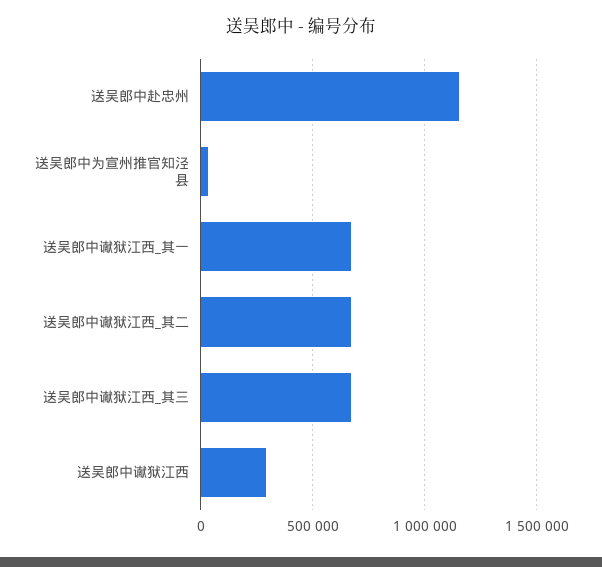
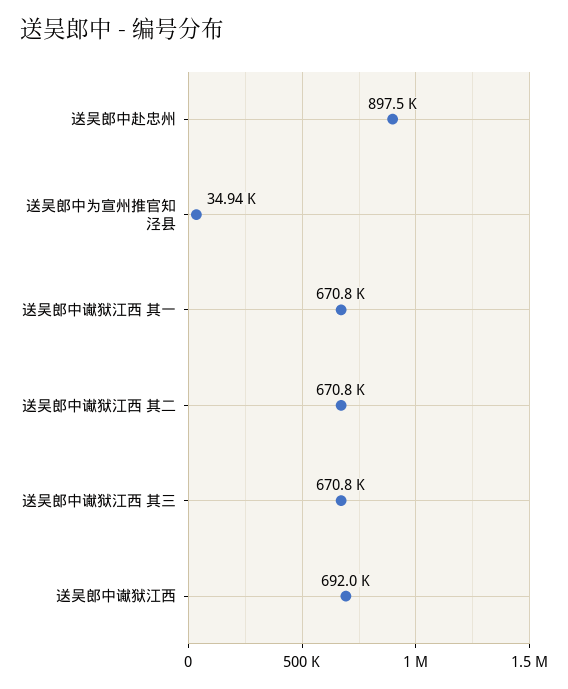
  {
-   "送吴郎中赴忠州": 1150000,
+   "送吴郎中赴忠州": 897500,
    "送吴郎中为宣州推官知泾县": 34940,
    "送吴郎中谳狱江西_其一": 670800,
    "送吴郎中谳狱江西_其二": 670800,
    "送吴郎中谳狱江西_其三": 670800,
-   "送吴郎中谳狱江西": 300000
+   "送吴郎中谳狱江西": 692000
  }

